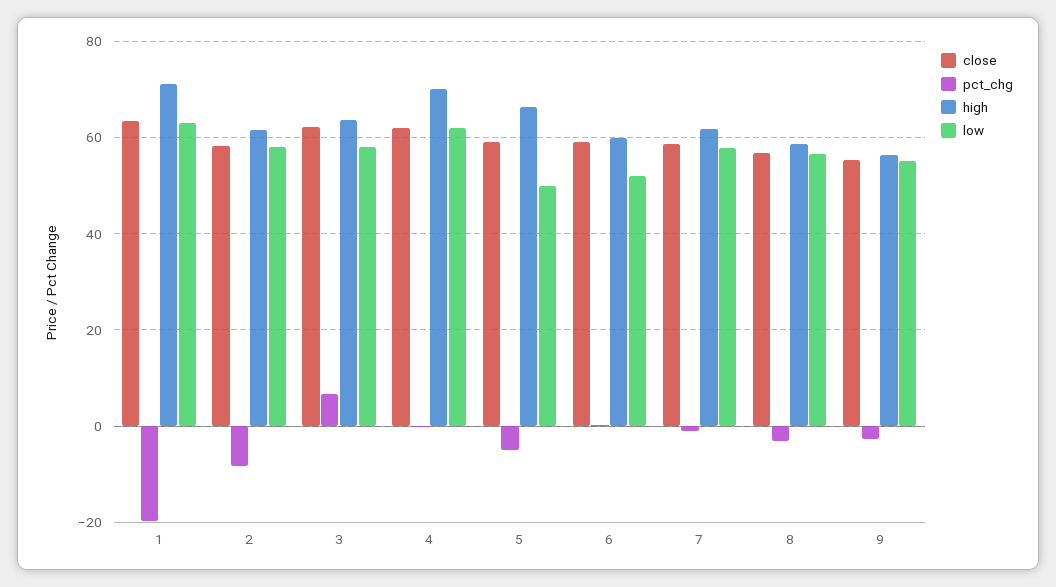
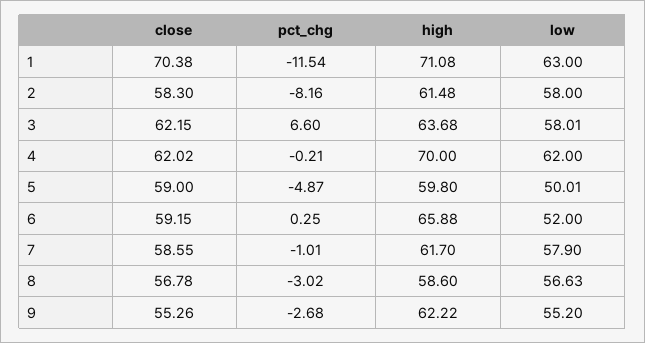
  {
    "close": {
-     "1": 64,
+     "1": 70.38,
      "2": 58.3,
      "3": 62.15,
      "4": 62.02,
      "5": 59,
      "6": 59.15,
      "7": 58.55,
      "8": 56.78,
      "9": 55.26
    },
    "pct_chg": {
-     "1": -20,
+     "1": -11.54,
      "2": -8.16,
      "3": 6.6,
      "4": -0.21,
      "5": -4.87,
      "6": 0.25,
      "7": -1.01,
      "8": -3.02,
      "9": -2.68
    },
    "high": {
      "1": 71.08,
      "2": 61.48,
      "3": 63.68,
      "4": 70,
-     "5": 66,
+     "5": 59.8,
-     "6": 60,
+     "6": 65.88,
      "7": 61.7,
      "8": 58.6,
-     "9": 56
+     "9": 62.22
    },
    "low": {
      "1": 63,
      "2": 58,
      "3": 58.01,
      "4": 62,
      "5": 50.01,
      "6": 52,
      "7": 57.9,
      "8": 56.63,
      "9": 55.2
    }
  }

